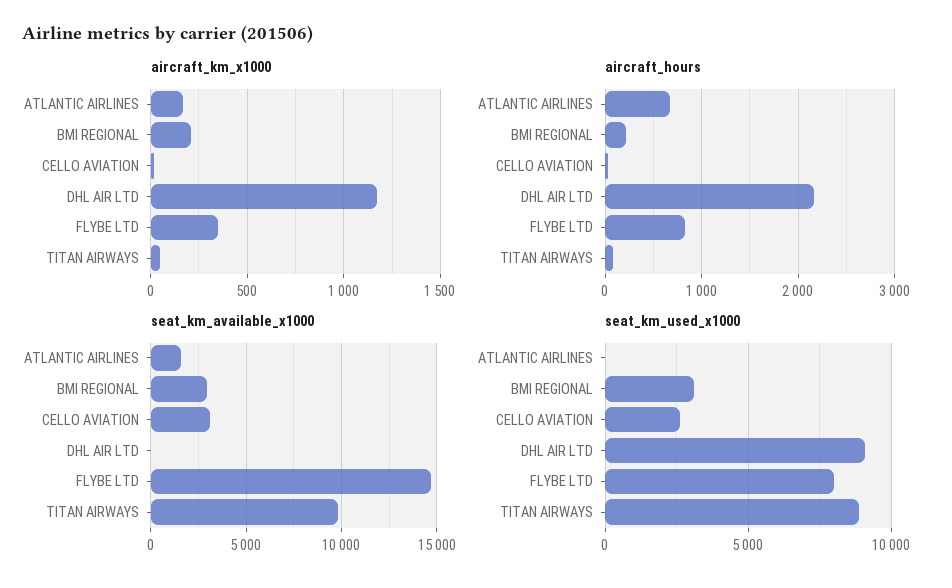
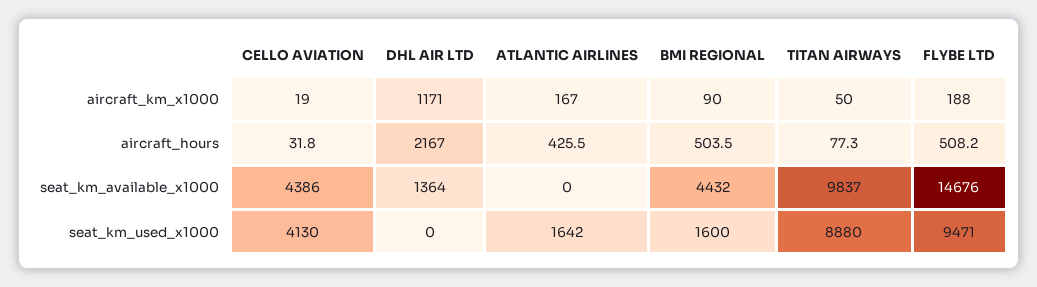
  {
    "aircraft_km_x1000": {
      "ATLANTIC AIRLINES": 167,
-     "BMI REGIONAL": 200,
+     "BMI REGIONAL": 90,
      "CELLO AVIATION": 19,
      "DHL AIR LTD": 1171,
-     "FLYBE LTD": 350,
+     "FLYBE LTD": 188,
      "TITAN AIRWAYS": 50
    },
    "aircraft_hours": {
-     "ATLANTIC AIRLINES": 700,
+     "ATLANTIC AIRLINES": 425.5,
-     "BMI REGIONAL": 200,
+     "BMI REGIONAL": 503.5,
      "CELLO AVIATION": 31.8,
      "DHL AIR LTD": 2167,
-     "FLYBE LTD": 800,
+     "FLYBE LTD": 508.2,
      "TITAN AIRWAYS": 77.3
    },
    "seat_km_available_x1000": {
-     "ATLANTIC AIRLINES": 1500,
+     "ATLANTIC AIRLINES": 0,
-     "BMI REGIONAL": 3000,
+     "BMI REGIONAL": 4432,
-     "CELLO AVIATION": 3000,
+     "CELLO AVIATION": 4386,
-     "DHL AIR LTD": 0,
+     "DHL AIR LTD": 1364,
      "FLYBE LTD": 14676,
      "TITAN AIRWAYS": 9837
    },
    "seat_km_used_x1000": {
-     "ATLANTIC AIRLINES": 0,
+     "ATLANTIC AIRLINES": 1642,
-     "BMI REGIONAL": 3000,
+     "BMI REGIONAL": 1600,
-     "CELLO AVIATION": 2500,
+     "CELLO AVIATION": 4130,
-     "DHL AIR LTD": 9000,
+     "DHL AIR LTD": 0,
-     "FLYBE LTD": 8000,
+     "FLYBE LTD": 9471,
      "TITAN AIRWAYS": 8880
    }
  }

